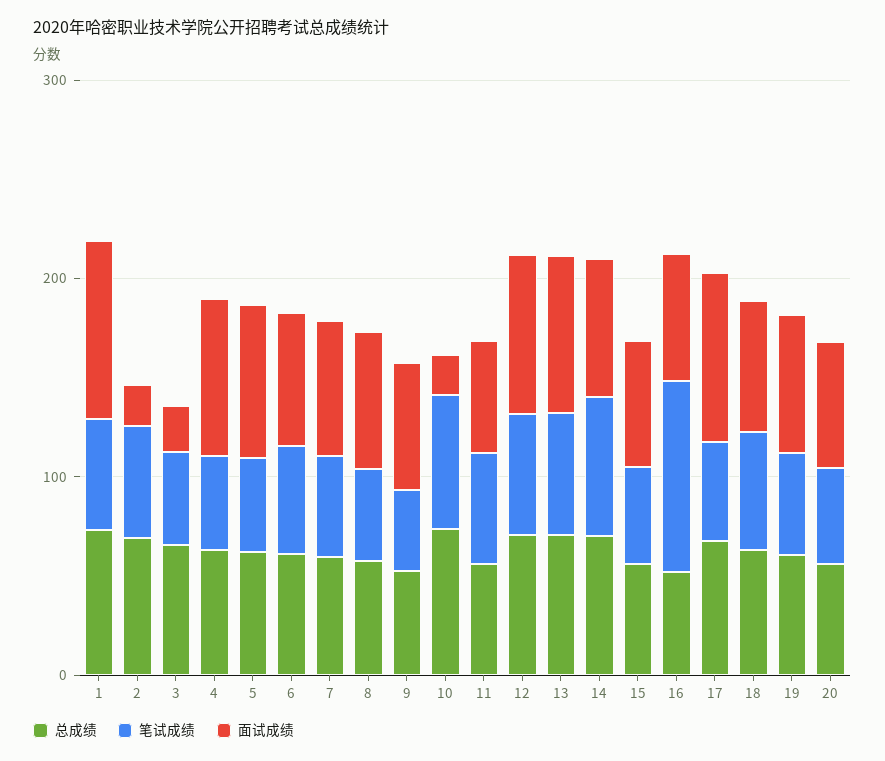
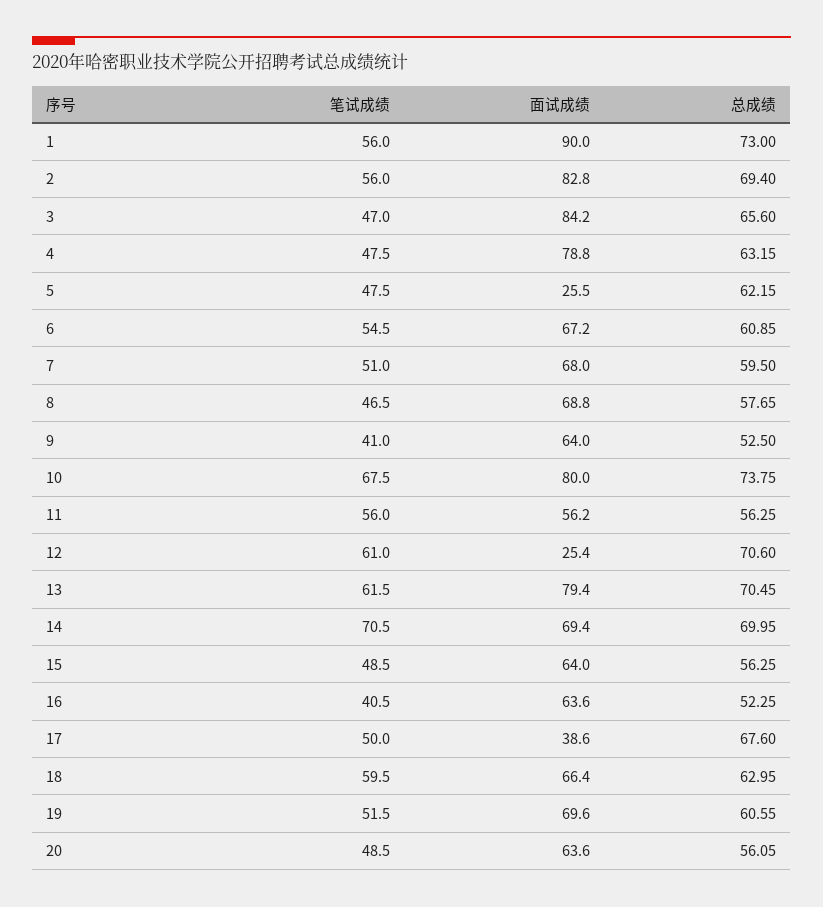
  {
    "总成绩": {
      "1": 73,
      "2": 69.4,
      "3": 65.6,
      "4": 63.15,
      "5": 62.15,
      "6": 60.85,
      "7": 59.5,
      "8": 57.65,
      "9": 52.5,
      "10": 73.75,
      "11": 56.25,
      "12": 70.6,
      "13": 70.45,
      "14": 69.95,
      "15": 56.25,
      "16": 52.25,
      "17": 67.6,
      "18": 62.95,
      "19": 60.55,
      "20": 56.05
    },
    "笔试成绩": {
      "1": 56,
      "2": 56,
      "3": 47,
      "4": 47.5,
      "5": 47.5,
      "6": 54.5,
      "7": 51,
      "8": 46.5,
      "9": 41,
      "10": 67.5,
      "11": 56,
      "12": 61,
      "13": 61.5,
      "14": 70.5,
      "15": 48.5,
-     "16": 100,
+     "16": 40.5,
      "17": 50,
      "18": 59.5,
      "19": 51.5,
      "20": 48.5
    },
    "面试成绩": {
      "1": 90,
-     "2": 20,
+     "2": 82.8,
-     "3": 20,
+     "3": 84.2,
      "4": 78.8,
-     "5": 80,
+     "5": 25.5,
      "6": 67.2,
      "7": 68,
      "8": 68.8,
      "9": 64,
-     "10": 20,
+     "10": 80,
      "11": 56.2,
-     "12": 80,
+     "12": 25.4,
      "13": 79.4,
      "14": 69.4,
      "15": 64,
      "16": 63.6,
-     "17": 80,
+     "17": 38.6,
      "18": 66.4,
      "19": 69.6,
      "20": 63.6
    }
  }

